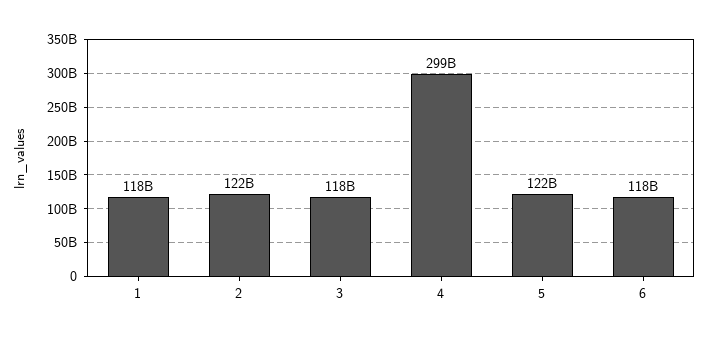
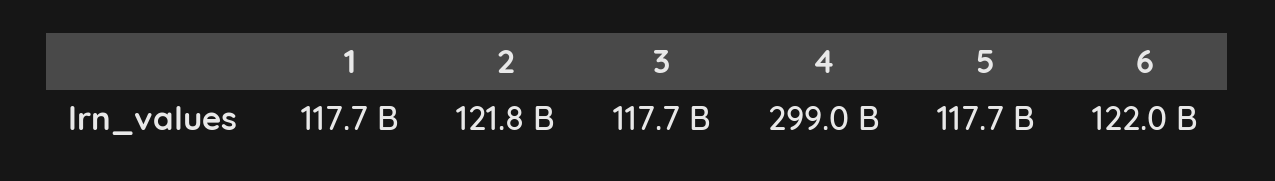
  {
    "1": 117700000000,
    "2": 121800000000,
    "3": 117700000000,
    "4": 299000000000,
-   "5": 122000000000,
+   "5": 117700000000,
-   "6": 118000000000
+   "6": 122000000000
  }

